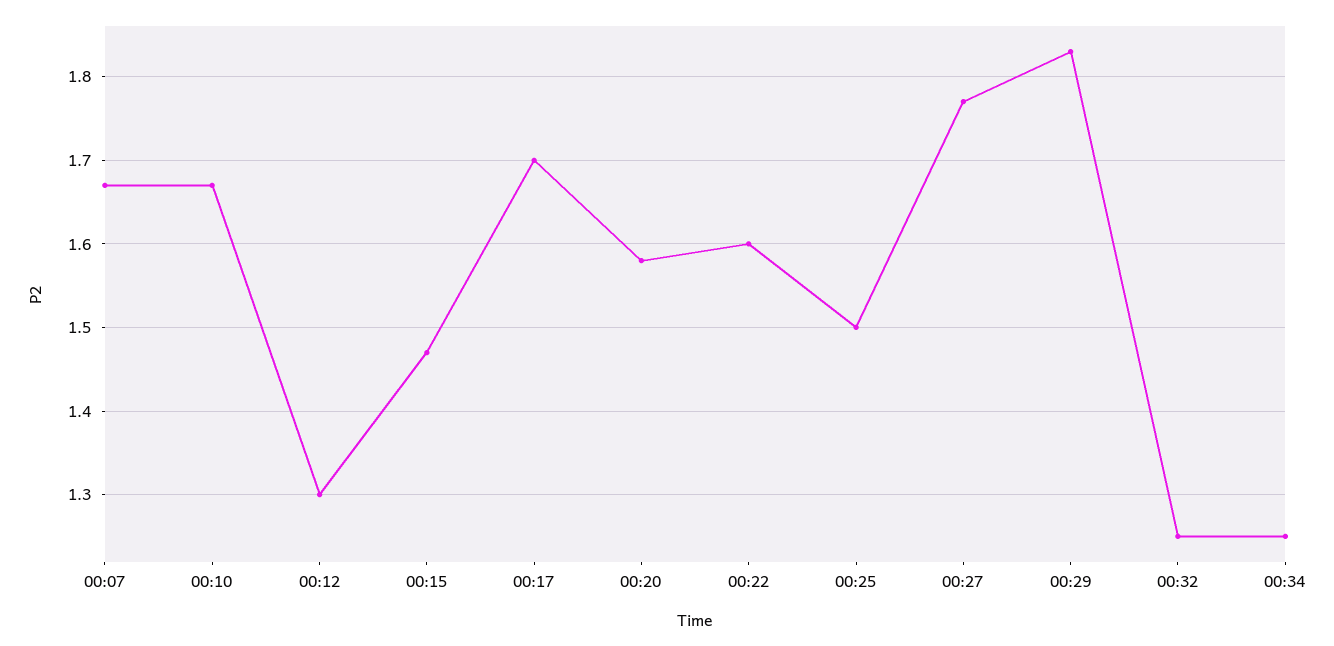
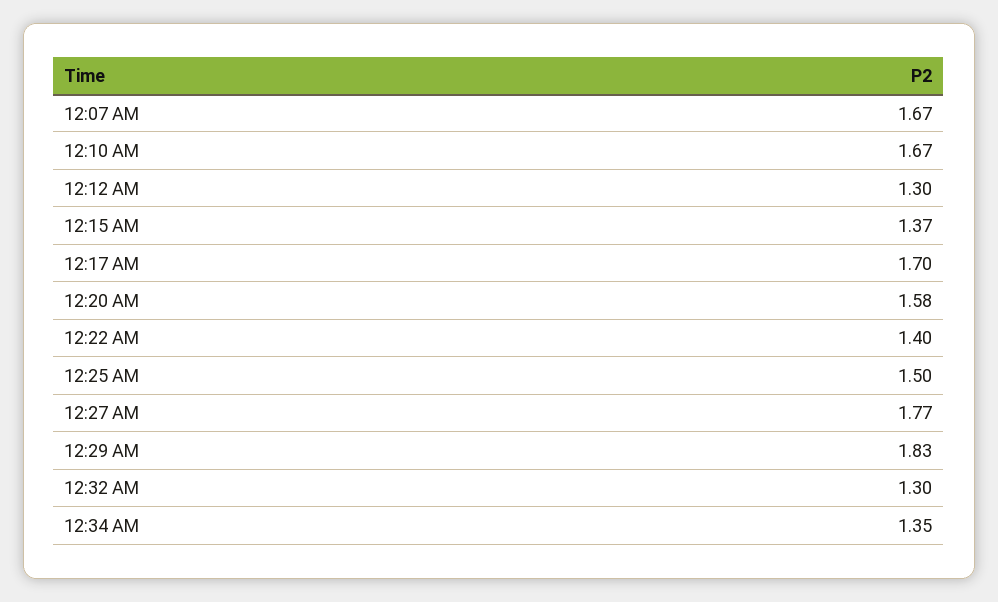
  {
    "00:07": 1.67,
    "00:10": 1.67,
    "00:12": 1.3,
-   "00:15": 1.47,
+   "00:15": 1.37,
    "00:17": 1.7,
    "00:20": 1.58,
-   "00:22": 1.6,
+   "00:22": 1.4,
    "00:25": 1.5,
    "00:27": 1.77,
    "00:29": 1.83,
-   "00:32": 1.25,
+   "00:32": 1.3,
-   "00:34": 1.25
+   "00:34": 1.35
  }

